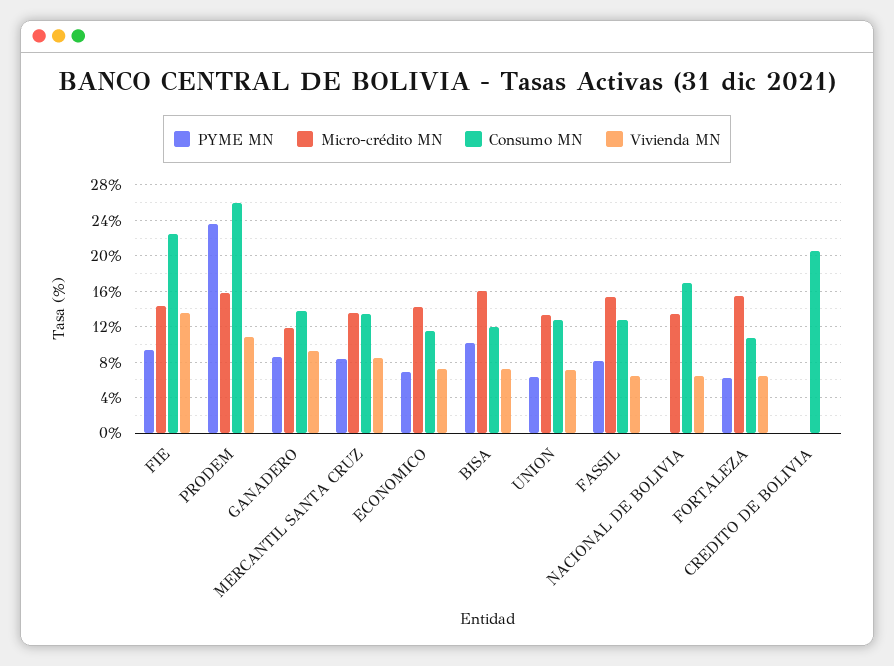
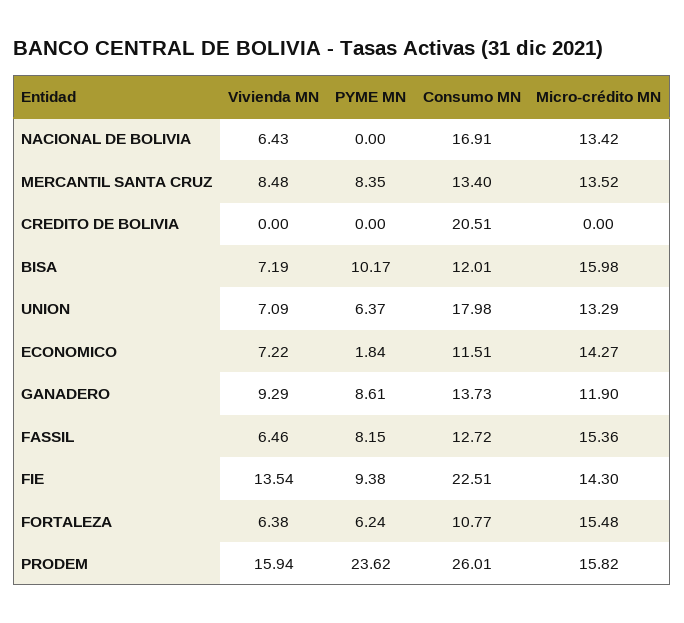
  {
    "PYME MN": {
      "FIE": 9.38,
      "PRODEM": 23.62,
      "GANADERO": 8.61,
      "MERCANTIL SANTA CRUZ": 8.35,
-     "ECONOMICO": 7,
+     "ECONOMICO": 1.84,
      "BISA": 10.17,
      "UNION": 6.37,
      "FASSIL": 8.15,
      "NACIONAL DE BOLIVIA": 0,
      "FORTALEZA": 6.24,
      "CREDITO DE BOLIVIA": 0
    },
    "Micro-crédito MN": {
      "FIE": 14.3,
      "PRODEM": 15.82,
      "GANADERO": 11.9,
      "MERCANTIL SANTA CRUZ": 13.52,
      "ECONOMICO": 14.27,
      "BISA": 15.98,
      "UNION": 13.29,
      "FASSIL": 15.36,
      "NACIONAL DE BOLIVIA": 13.42,
      "FORTALEZA": 15.48,
      "CREDITO DE BOLIVIA": 0
    },
    "Consumo MN": {
      "FIE": 22.51,
      "PRODEM": 26.01,
      "GANADERO": 13.73,
      "MERCANTIL SANTA CRUZ": 13.4,
      "ECONOMICO": 11.51,
      "BISA": 12.01,
-     "UNION": 13,
+     "UNION": 17.98,
      "FASSIL": 12.72,
      "NACIONAL DE BOLIVIA": 16.91,
      "FORTALEZA": 10.77,
      "CREDITO DE BOLIVIA": 20.51
    },
    "Vivienda MN": {
      "FIE": 13.54,
-     "PRODEM": 11,
+     "PRODEM": 15.94,
      "GANADERO": 9.29,
      "MERCANTIL SANTA CRUZ": 8.48,
      "ECONOMICO": 7.22,
      "BISA": 7.19,
      "UNION": 7.09,
      "FASSIL": 6.46,
      "NACIONAL DE BOLIVIA": 6.43,
      "FORTALEZA": 6.38,
      "CREDITO DE BOLIVIA": 0
    }
  }

